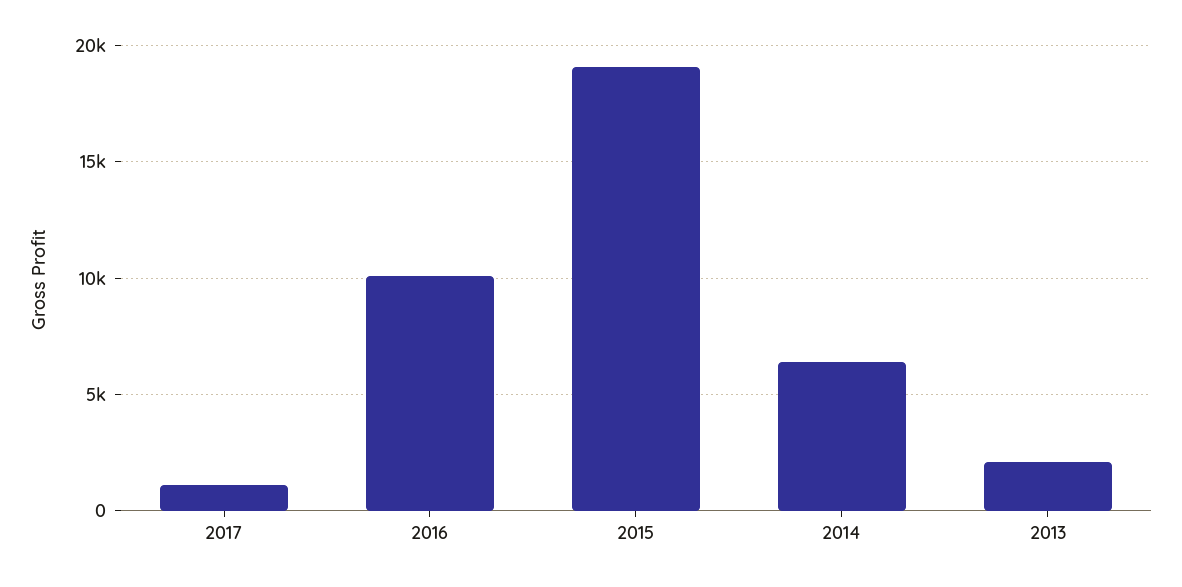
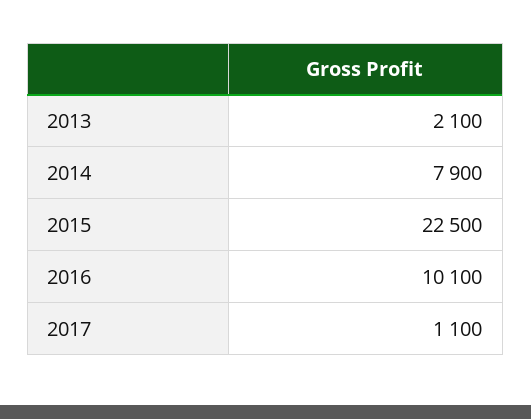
  {
    "2017": 1100,
    "2016": 10100,
-   "2015": 19000,
+   "2015": 22500,
-   "2014": 6500,
+   "2014": 7900,
    "2013": 2100
  }

